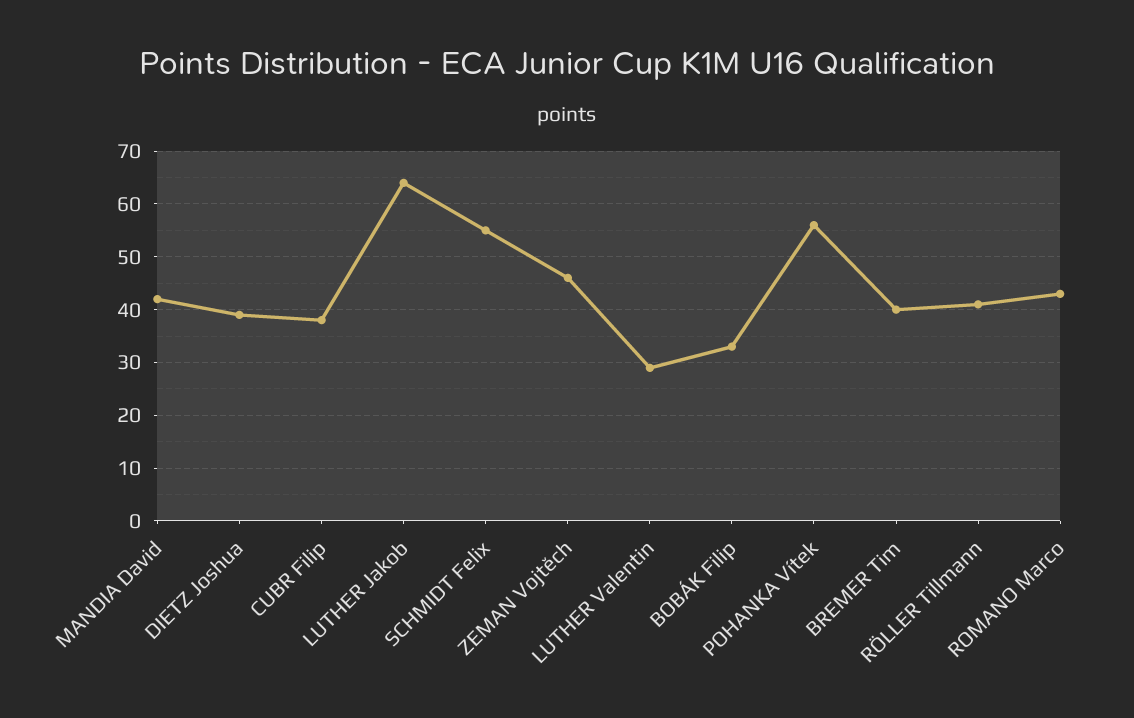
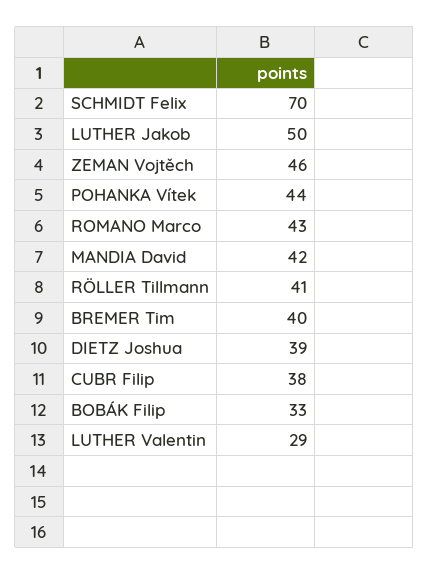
  {
    "MANDIA David": 42,
    "DIETZ Joshua": 39,
    "CUBR Filip": 38,
-   "LUTHER Jakob": 65,
+   "LUTHER Jakob": 50,
-   "SCHMIDT Felix": 55,
+   "SCHMIDT Felix": 70,
    "ZEMAN Vojtěch": 46,
    "LUTHER Valentin": 29,
    "BOBÁK Filip": 33,
-   "POHANKA Vítek": 55,
+   "POHANKA Vítek": 44,
    "BREMER Tim": 40,
    "RÖLLER Tillmann": 41,
    "ROMANO Marco": 43
  }

